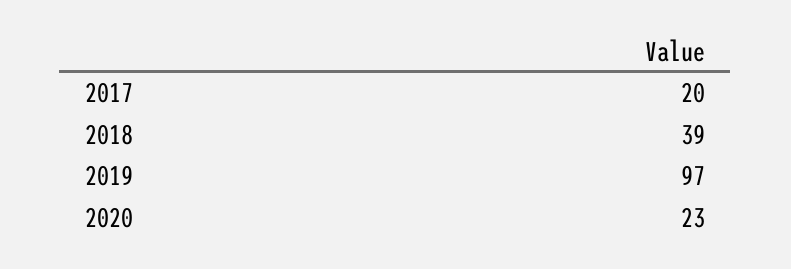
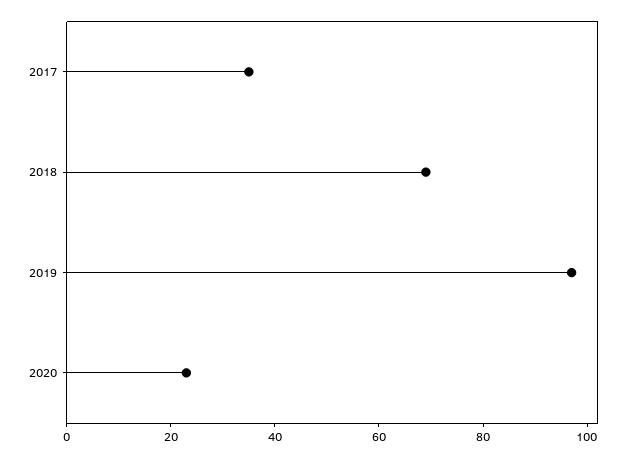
  {
-   "2017": 20,
+   "2017": 35,
-   "2018": 39,
+   "2018": 70,
    "2019": 97,
    "2020": 23
  }

